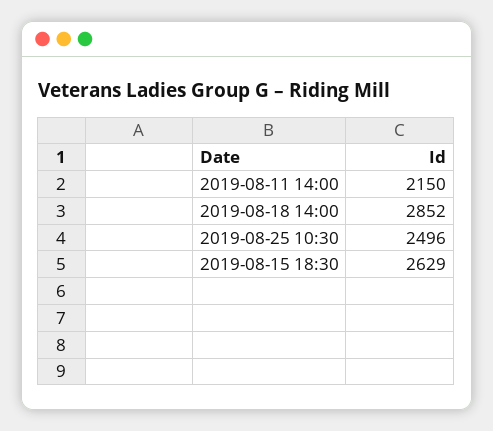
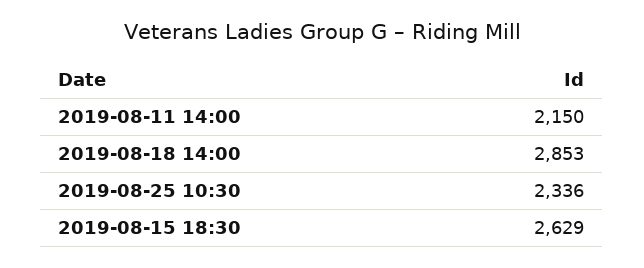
  {
    "2019-08-11 14:00": 2150,
-   "2019-08-18 14:00": 2852,
+   "2019-08-18 14:00": 2853,
-   "2019-08-25 10:30": 2496,
+   "2019-08-25 10:30": 2336,
    "2019-08-15 18:30": 2629
  }

